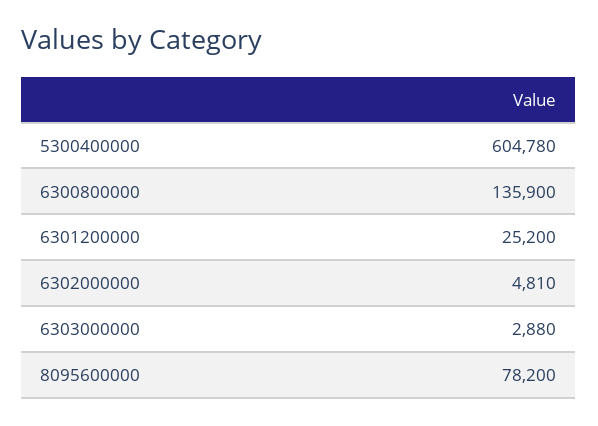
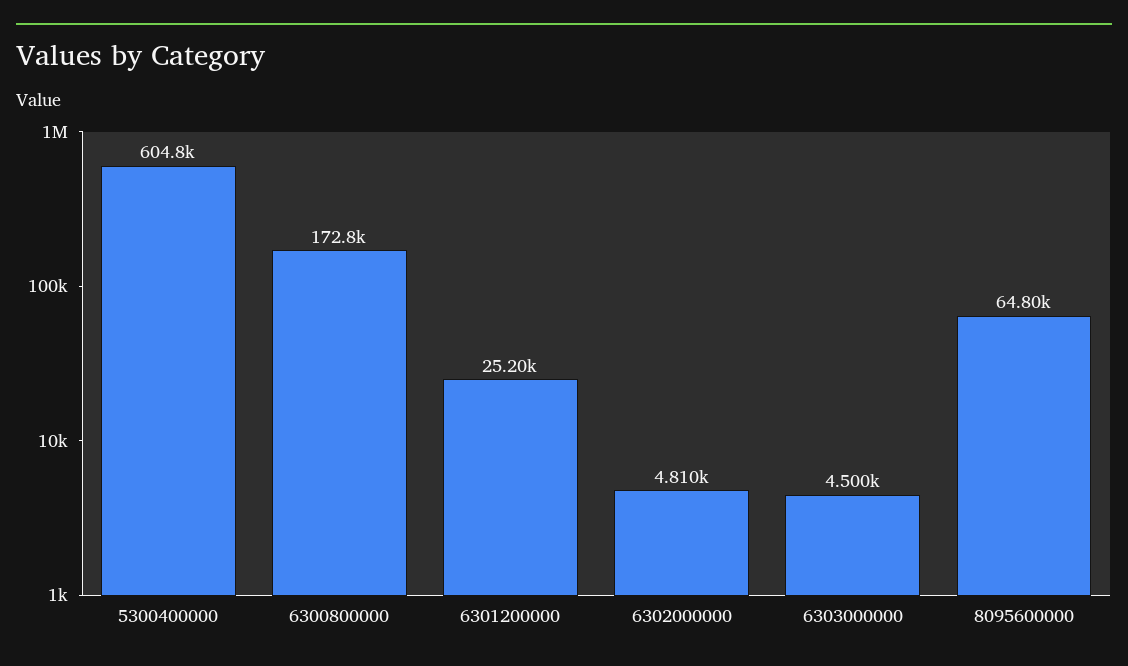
  {
    "5300400000": 604780,
-   "6300800000": 135900,
+   "6300800000": 172800,
    "6301200000": 25200,
    "6302000000": 4810,
-   "6303000000": 2880,
+   "6303000000": 4500,
-   "8095600000": 78200
+   "8095600000": 64800
  }

